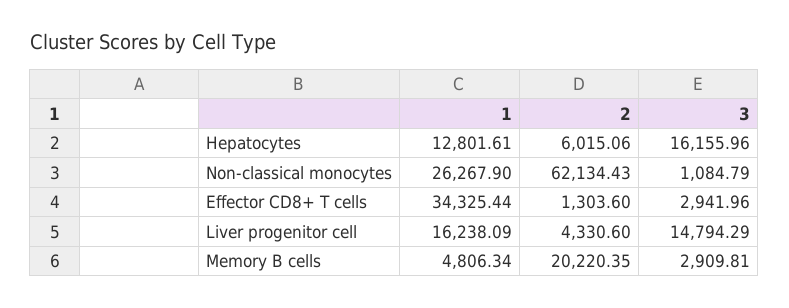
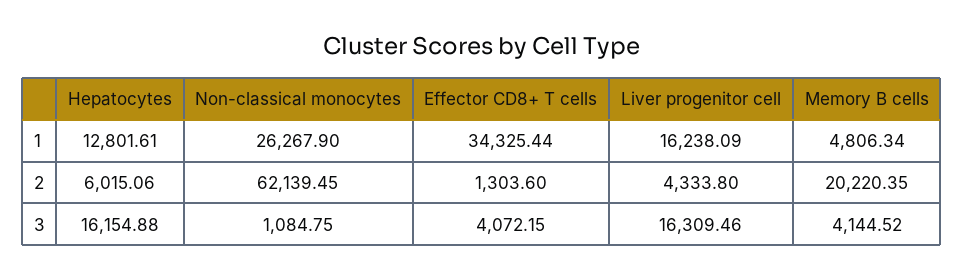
  {
    "1": {
      "Hepatocytes": 12801.61,
      "Non-classical monocytes": 26267.9,
      "Effector CD8+ T cells": 34325.44,
      "Liver progenitor cell": 16238.09,
      "Memory B cells": 4806.34
    },
    "2": {
      "Hepatocytes": 6015.06,
-     "Non-classical monocytes": 62134.43,
+     "Non-classical monocytes": 62139.45,
      "Effector CD8+ T cells": 1303.6,
-     "Liver progenitor cell": 4330.6,
+     "Liver progenitor cell": 4333.8,
      "Memory B cells": 20220.35
    },
    "3": {
-     "Hepatocytes": 16155.96,
+     "Hepatocytes": 16154.88,
-     "Non-classical monocytes": 1084.79,
+     "Non-classical monocytes": 1084.75,
-     "Effector CD8+ T cells": 2941.96,
+     "Effector CD8+ T cells": 4072.15,
-     "Liver progenitor cell": 14794.29,
+     "Liver progenitor cell": 16309.46,
-     "Memory B cells": 2909.81
+     "Memory B cells": 4144.52
    }
  }

